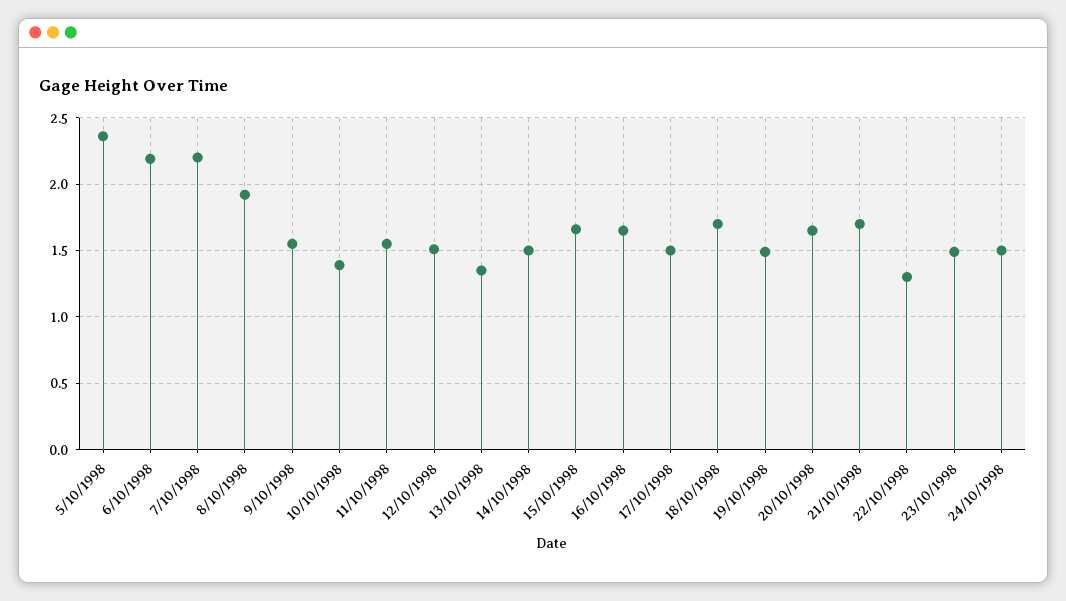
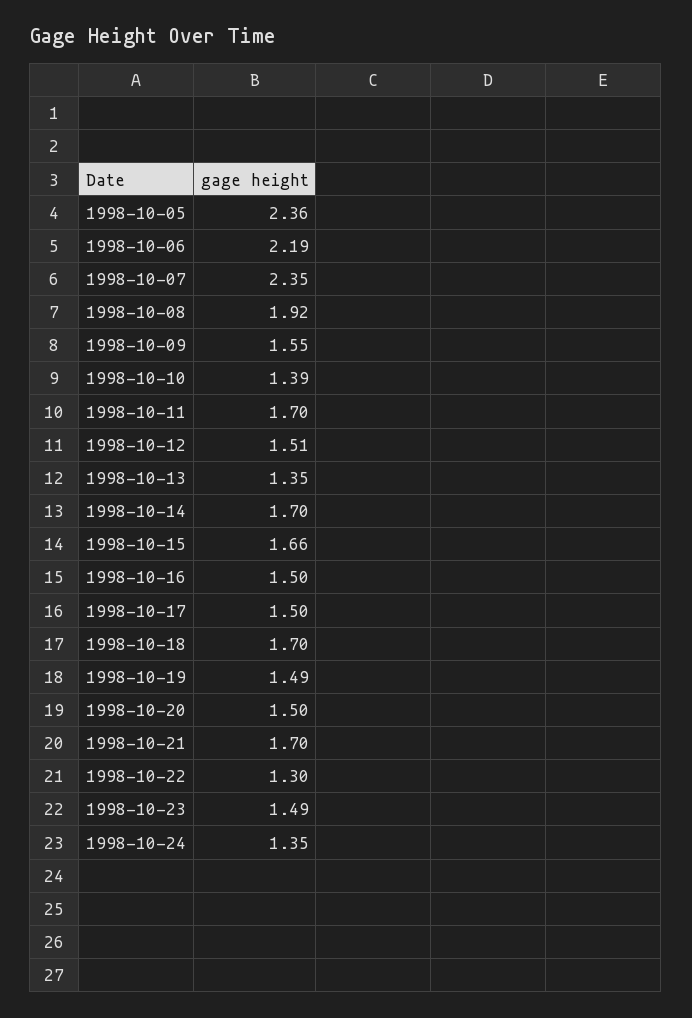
  {
    "5/10/1998": 2.36,
    "6/10/1998": 2.19,
-   "7/10/1998": 2.2,
+   "7/10/1998": 2.35,
    "8/10/1998": 1.92,
    "9/10/1998": 1.55,
    "10/10/1998": 1.39,
-   "11/10/1998": 1.55,
+   "11/10/1998": 1.7,
    "12/10/1998": 1.51,
    "13/10/1998": 1.35,
-   "14/10/1998": 1.5,
+   "14/10/1998": 1.7,
    "15/10/1998": 1.66,
-   "16/10/1998": 1.65,
+   "16/10/1998": 1.5,
    "17/10/1998": 1.5,
    "18/10/1998": 1.7,
    "19/10/1998": 1.49,
-   "20/10/1998": 1.65,
+   "20/10/1998": 1.5,
    "21/10/1998": 1.7,
    "22/10/1998": 1.3,
    "23/10/1998": 1.49,
-   "24/10/1998": 1.5
+   "24/10/1998": 1.35
  }

